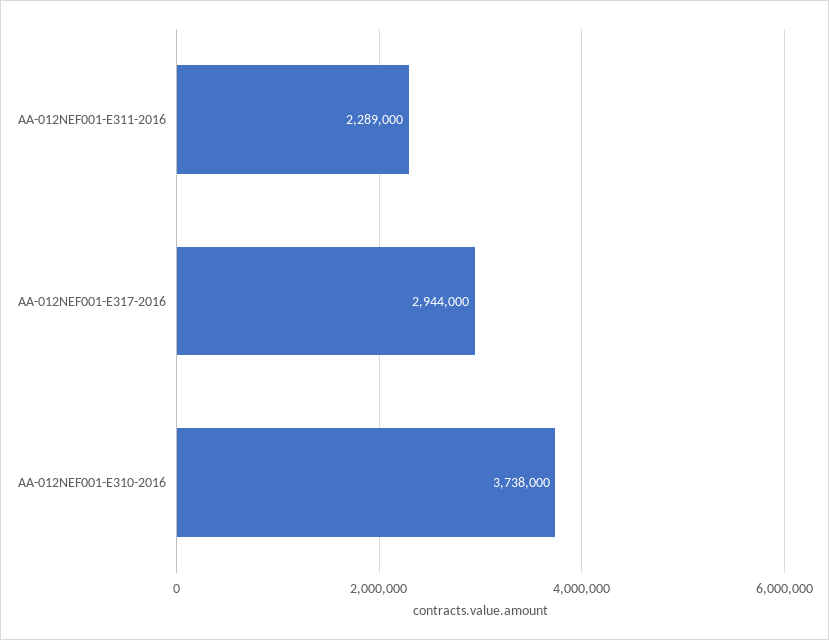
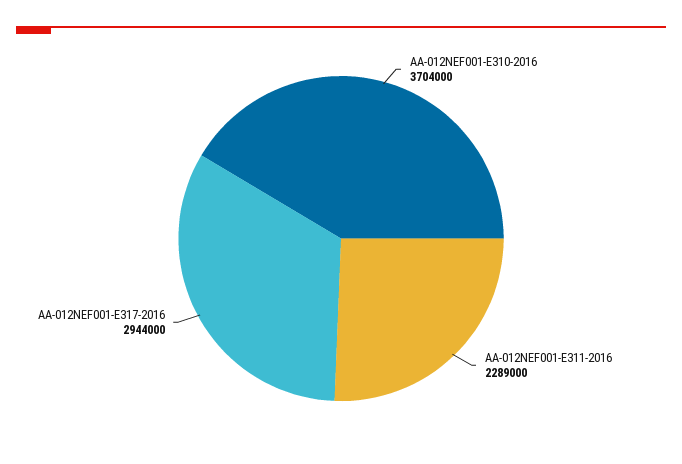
  {
    "AA-012NEF001-E311-2016": 2289000,
    "AA-012NEF001-E317-2016": 2944000,
-   "AA-012NEF001-E310-2016": 3738000
+   "AA-012NEF001-E310-2016": 3704000
  }

